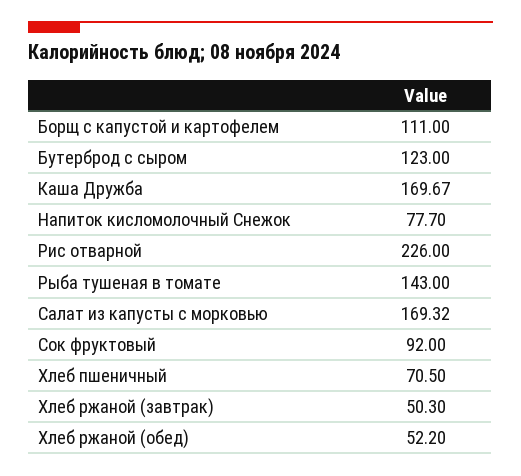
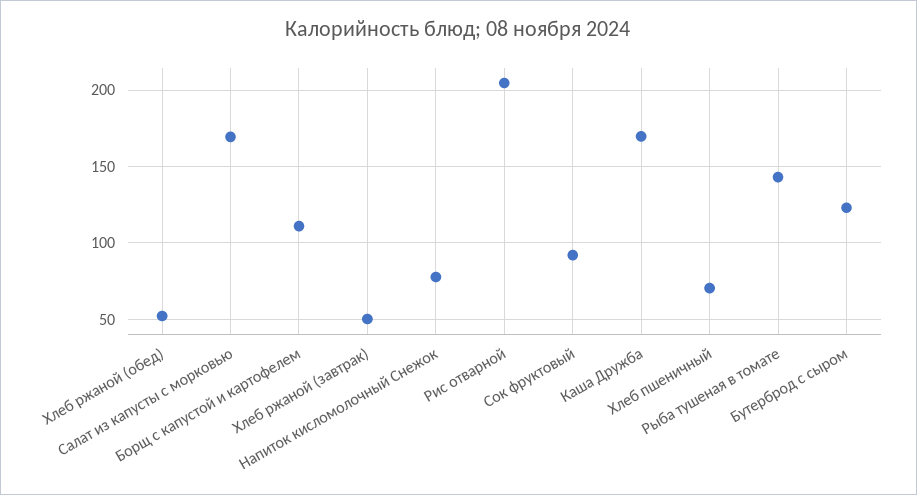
  {
    "Борщ с капустой и картофелем": 111,
    "Бутерброд с сыром": 123,
    "Каша Дружба": 169.67,
    "Напиток кисломолочный Снежок": 77.7,
-   "Рис отварной": 226,
+   "Рис отварной": 205,
    "Рыба тушеная в томате": 143,
    "Салат из капусты с морковью": 169.32,
    "Сок фруктовый": 92,
    "Хлеб пшеничный": 70.5,
    "Хлеб ржаной (завтрак)": 50.3,
    "Хлеб ржаной (обед)": 52.2
  }

